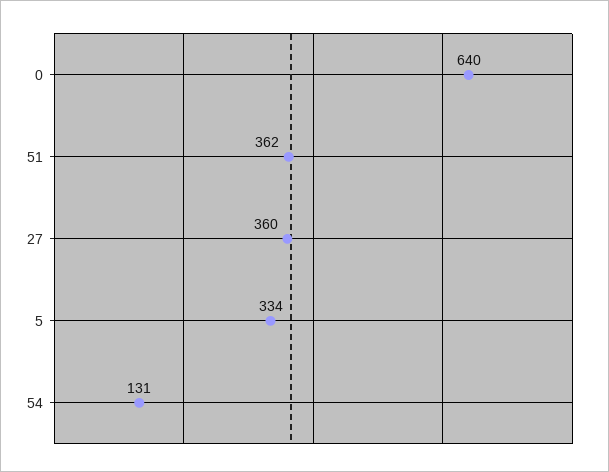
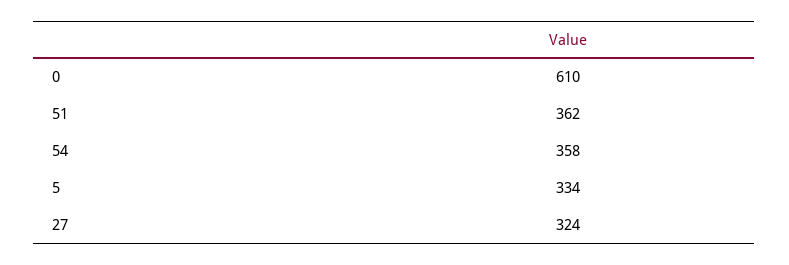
  {
-   "0": 640,
+   "0": 610,
    "51": 362,
-   "27": 360,
+   "27": 324,
    "5": 334,
-   "54": 131
+   "54": 358
  }

